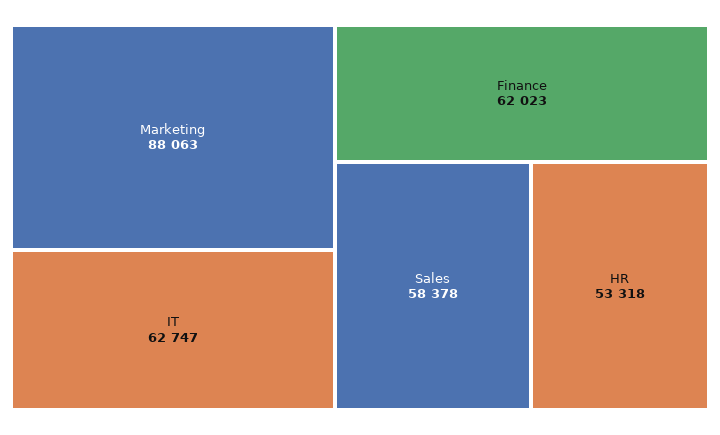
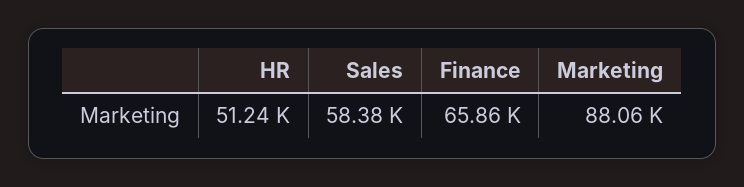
  {
    "Marketing": 88063,
-   "IT": 62747,
-   "Finance": 62023,
+   "Finance": 65860,
    "Sales": 58378,
-   "HR": 53318
+   "HR": 51240
  }

